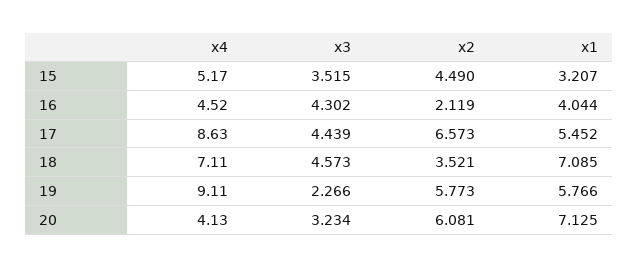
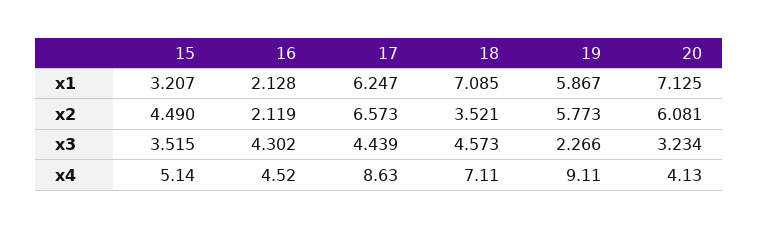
  {
    "x4": {
-     "15": 5.17,
+     "15": 5.14,
      "16": 4.52,
      "17": 8.63,
      "18": 7.11,
      "19": 9.11,
      "20": 4.13
    },
    "x3": {
      "15": 3.515,
      "16": 4.302,
      "17": 4.439,
      "18": 4.573,
      "19": 2.266,
      "20": 3.234
    },
    "x2": {
      "15": 4.49,
      "16": 2.119,
      "17": 6.573,
      "18": 3.521,
      "19": 5.773,
      "20": 6.081
    },
    "x1": {
      "15": 3.207,
-     "16": 4.044,
+     "16": 2.128,
-     "17": 5.452,
+     "17": 6.247,
      "18": 7.085,
-     "19": 5.766,
+     "19": 5.867,
      "20": 7.125
    }
  }

